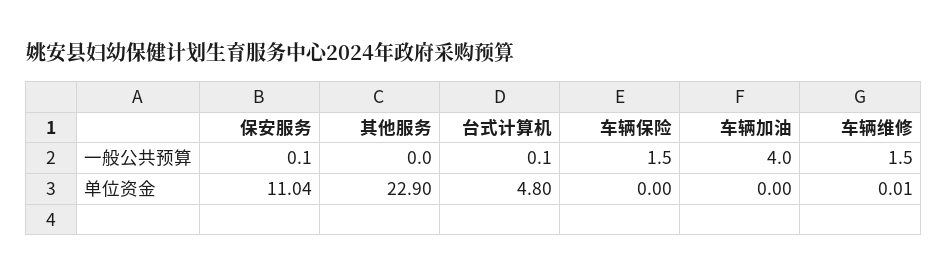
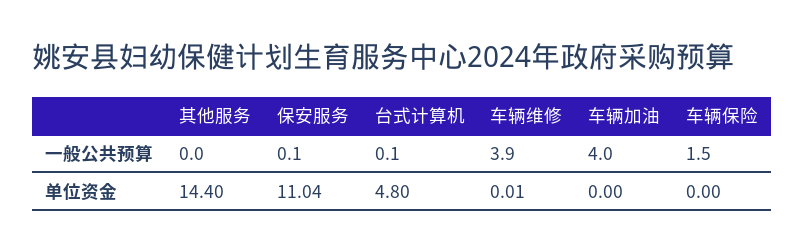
  {
    "保安服务": {
      "一般公共预算": 0.1,
      "单位资金": 11.04
    },
    "其他服务": {
      "一般公共预算": 0,
-     "单位资金": 22.9
+     "单位资金": 14.4
    },
    "台式计算机": {
      "一般公共预算": 0.1,
      "单位资金": 4.8
    },
    "车辆保险": {
      "一般公共预算": 1.5,
      "单位资金": 0
    },
    "车辆加油": {
      "一般公共预算": 4,
      "单位资金": 0
    },
    "车辆维修": {
-     "一般公共预算": 1.5,
+     "一般公共预算": 3.9,
      "单位资金": 0.01
    }
  }

